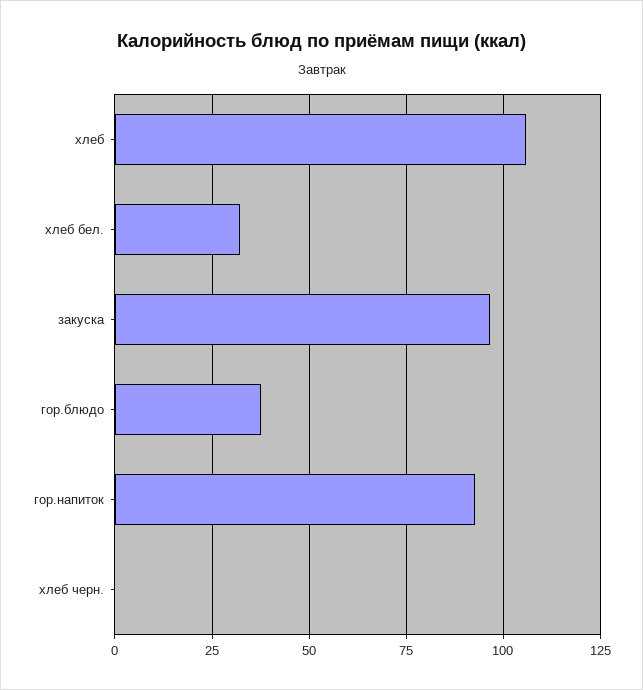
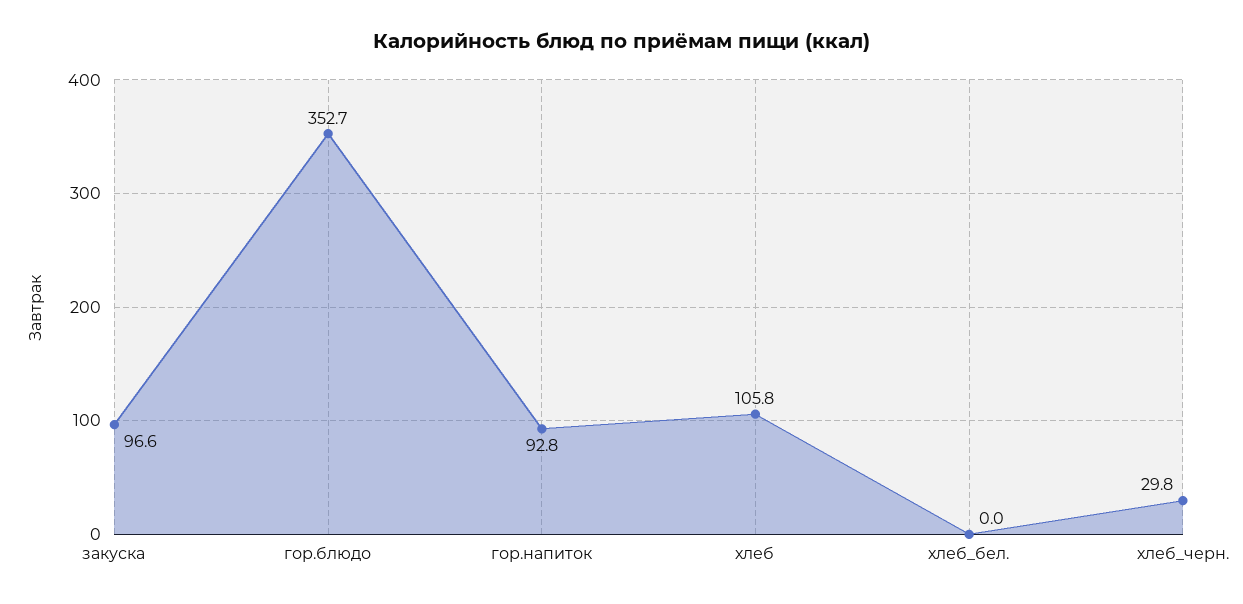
  {
    "хлеб": 105.8,
-   "хлеб бел.": 32.5,
+   "хлеб бел.": 0,
    "закуска": 96.6,
-   "гор.блюдо": 37.5,
+   "гор.блюдо": 352.7,
    "гор.напиток": 92.8,
-   "хлеб черн.": 0
+   "хлеб черн.": 29.8
  }

